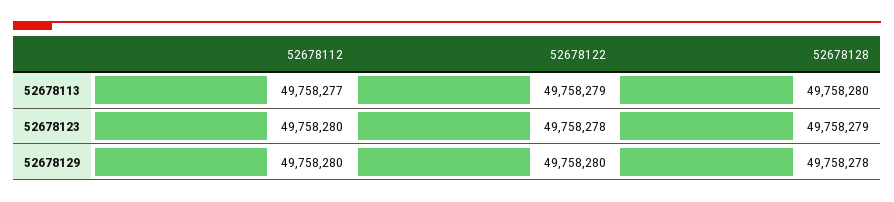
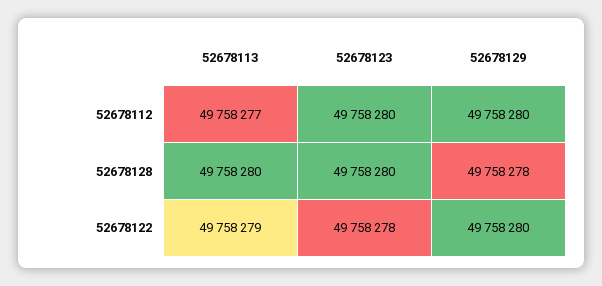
  {
    "52678112": {
      "52678113": 49758277,
      "52678123": 49758280,
      "52678129": 49758280
    },
    "52678122": {
      "52678113": 49758279,
      "52678123": 49758278,
      "52678129": 49758280
    },
    "52678128": {
      "52678113": 49758280,
-     "52678123": 49758279,
+     "52678123": 49758280,
      "52678129": 49758278
    }
  }

